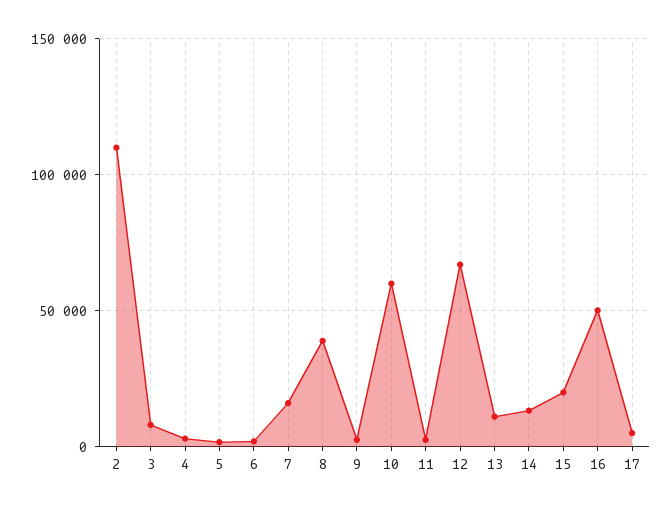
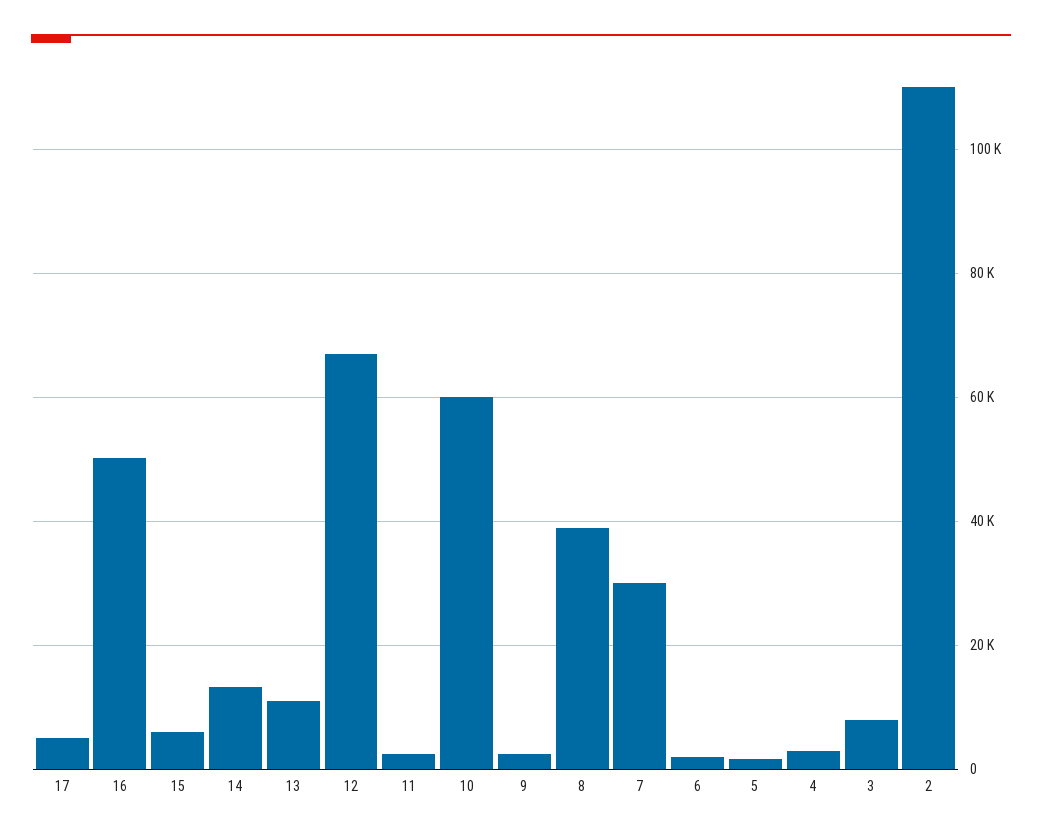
  {
    "2": 110000,
    "3": 8000,
    "4": 2000,
    "5": 2000,
    "6": 2000,
-   "7": 15000,
+   "7": 30000,
    "8": 38000,
    "9": 2000,
    "10": 60000,
    "11": 2000,
    "12": 66000,
    "13": 12000,
    "14": 14000,
-   "15": 20000,
+   "15": 6000,
    "16": 50000,
    "17": 6000
  }

